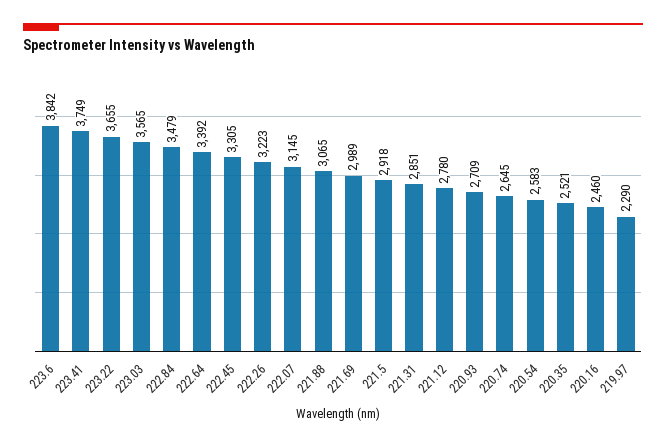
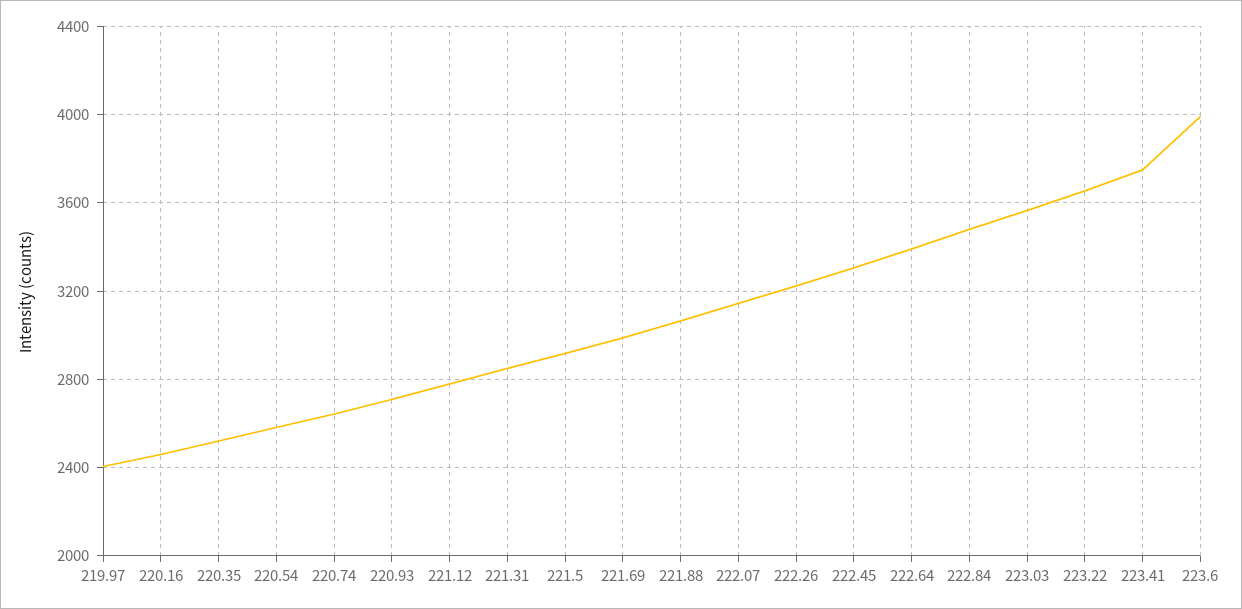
  {
-   "223.6": 3842,
+   "223.6": 4000,
    "223.41": 3749,
    "223.22": 3655,
    "223.03": 3565,
    "222.84": 3479,
    "222.64": 3392,
    "222.45": 3305,
    "222.26": 3223,
    "222.07": 3145,
    "221.88": 3065,
    "221.69": 2989,
    "221.5": 2918,
    "221.31": 2851,
    "221.12": 2780,
    "220.93": 2709,
    "220.74": 2645,
    "220.54": 2583,
    "220.35": 2521,
    "220.16": 2460,
-   "219.97": 2290
+   "219.97": 2400
  }

